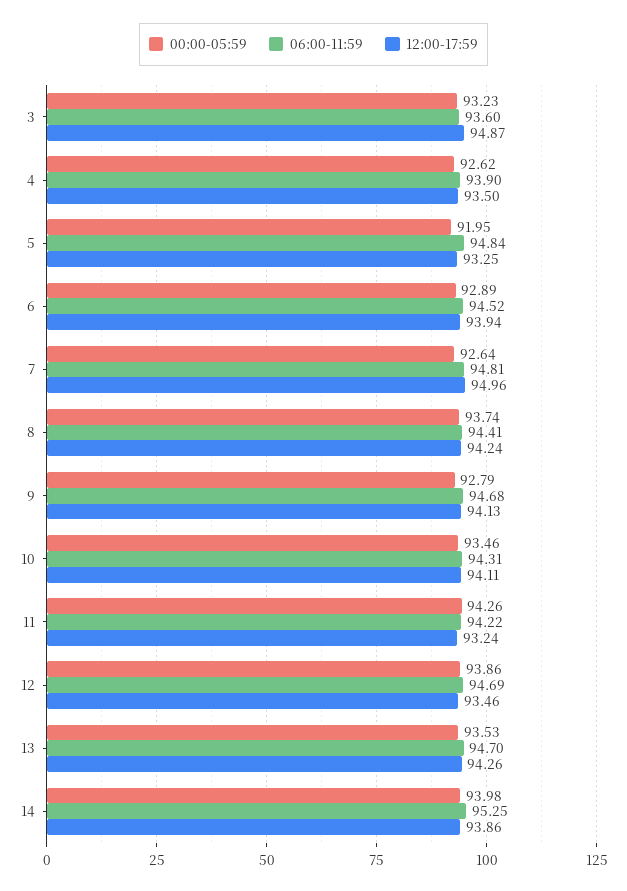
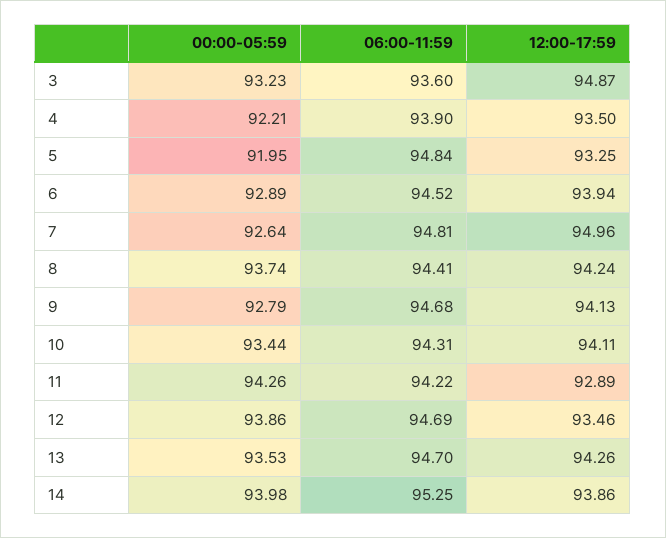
  {
    "00:00-05:59": {
      "3": 93.23,
-     "4": 92.62,
+     "4": 92.21,
      "5": 91.95,
      "6": 92.89,
      "7": 92.64,
      "8": 93.74,
      "9": 92.79,
-     "10": 93.46,
+     "10": 93.44,
      "11": 94.26,
      "12": 93.86,
      "13": 93.53,
      "14": 93.98
    },
    "06:00-11:59": {
      "3": 93.6,
      "4": 93.9,
      "5": 94.84,
      "6": 94.52,
      "7": 94.81,
      "8": 94.41,
      "9": 94.68,
      "10": 94.31,
      "11": 94.22,
      "12": 94.69,
      "13": 94.7,
      "14": 95.25
    },
    "12:00-17:59": {
      "3": 94.87,
      "4": 93.5,
      "5": 93.25,
      "6": 93.94,
      "7": 94.96,
      "8": 94.24,
      "9": 94.13,
      "10": 94.11,
-     "11": 93.24,
+     "11": 92.89,
      "12": 93.46,
      "13": 94.26,
      "14": 93.86
    }
  }

